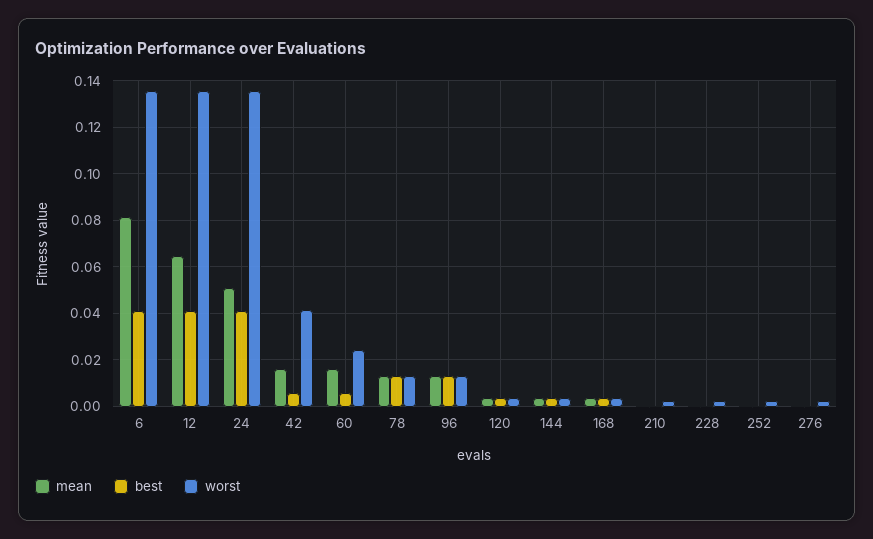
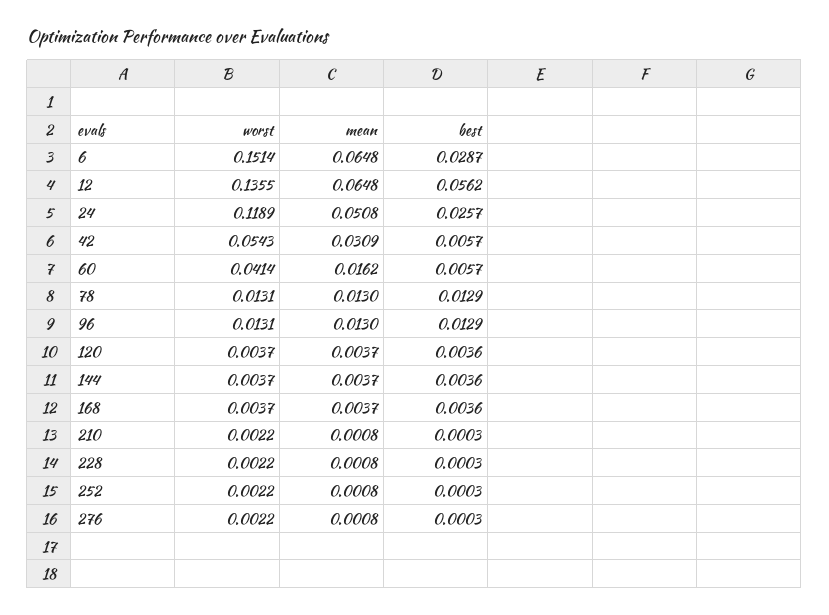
  {
    "mean": {
-     "6": 0.08,
+     "6": 0.0648,
      "12": 0.0648,
      "24": 0.0508,
-     "42": 0.015,
+     "42": 0.0309,
      "60": 0.0162,
      "78": 0.013,
      "96": 0.013,
      "120": 0.0037,
      "144": 0.0037,
      "168": 0.0037,
      "210": 0.0008,
      "228": 0.0008,
      "252": 0.0008,
      "276": 0.0008
    },
    "best": {
-     "6": 0.04,
+     "6": 0.0287,
-     "12": 0.04,
+     "12": 0.0562,
-     "24": 0.04,
+     "24": 0.0257,
      "42": 0.0057,
      "60": 0.0057,
      "78": 0.0129,
      "96": 0.0129,
      "120": 0.0036,
      "144": 0.0036,
      "168": 0.0036,
      "210": 0.0003,
      "228": 0.0003,
      "252": 0.0003,
      "276": 0.0003
    },
    "worst": {
-     "6": 0.135,
+     "6": 0.1514,
      "12": 0.1355,
-     "24": 0.135,
+     "24": 0.1189,
-     "42": 0.04,
+     "42": 0.0543,
-     "60": 0.025,
+     "60": 0.0414,
      "78": 0.0131,
      "96": 0.0131,
      "120": 0.0037,
      "144": 0.0037,
      "168": 0.0037,
      "210": 0.0022,
      "228": 0.0022,
      "252": 0.0022,
      "276": 0.0022
    }
  }

